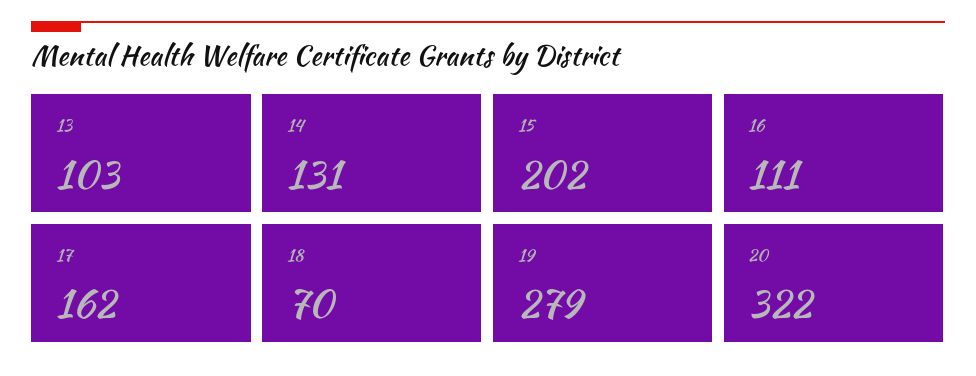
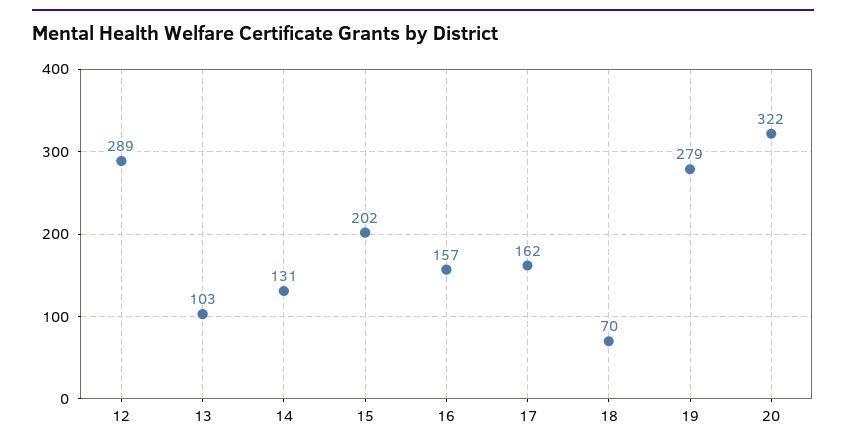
  {
    "13": 103,
    "14": 131,
    "15": 202,
-   "16": 111,
+   "16": 157,
    "17": 162,
    "18": 70,
    "19": 279,
-   "20": 322
+   "20": 322,
+   "12": 289
  }

